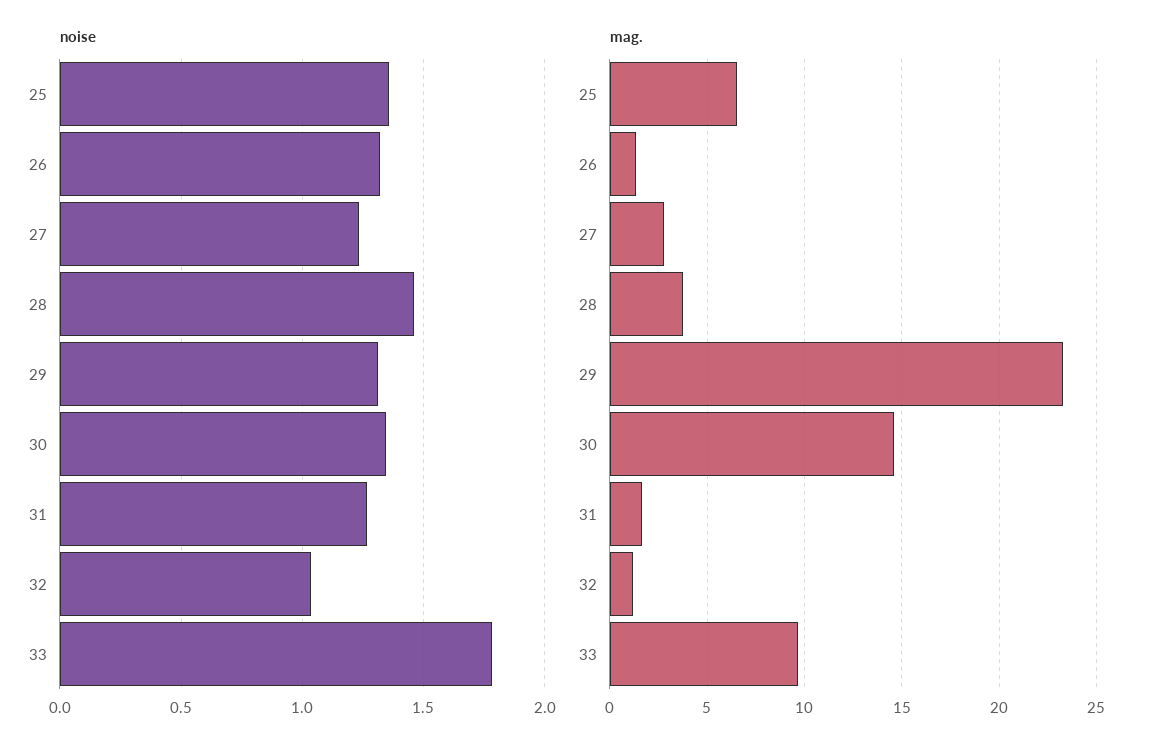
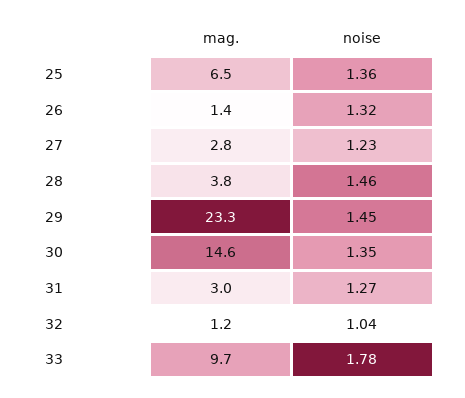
  {
    "noise": {
      "25": 1.36,
      "26": 1.32,
      "27": 1.23,
      "28": 1.46,
-     "29": 1.3,
+     "29": 1.45,
      "30": 1.35,
      "31": 1.27,
      "32": 1.04,
      "33": 1.78
    },
    "mag.": {
      "25": 6.5,
      "26": 1.4,
      "27": 2.8,
      "28": 3.8,
      "29": 23.3,
      "30": 14.6,
-     "31": 1.5,
+     "31": 3,
      "32": 1.2,
      "33": 9.7
    }
  }

